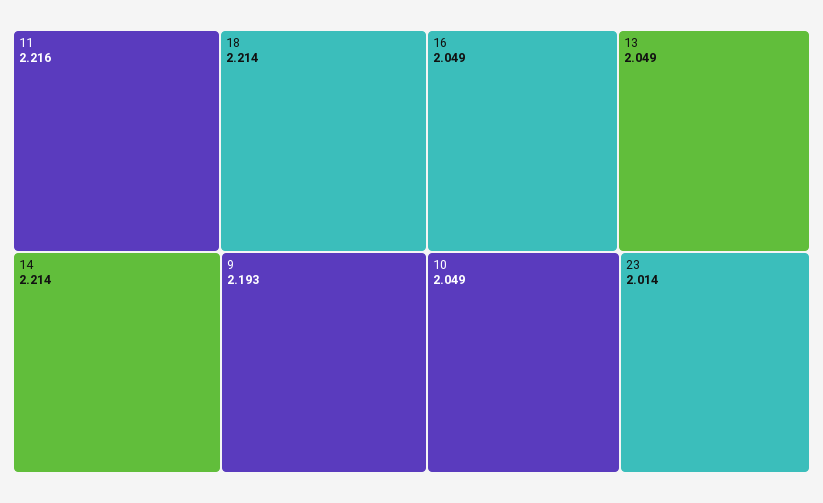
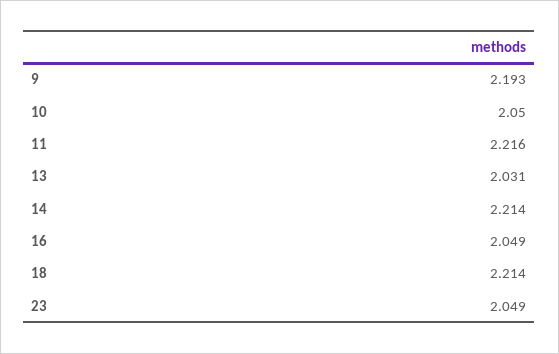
  {
    "11": 2.216,
    "18": 2.214,
    "14": 2.214,
    "9": 2.193,
    "16": 2.049,
-   "13": 2.049,
+   "13": 2.031,
-   "10": 2.049,
+   "10": 2.05,
-   "23": 2.014
+   "23": 2.049
  }

